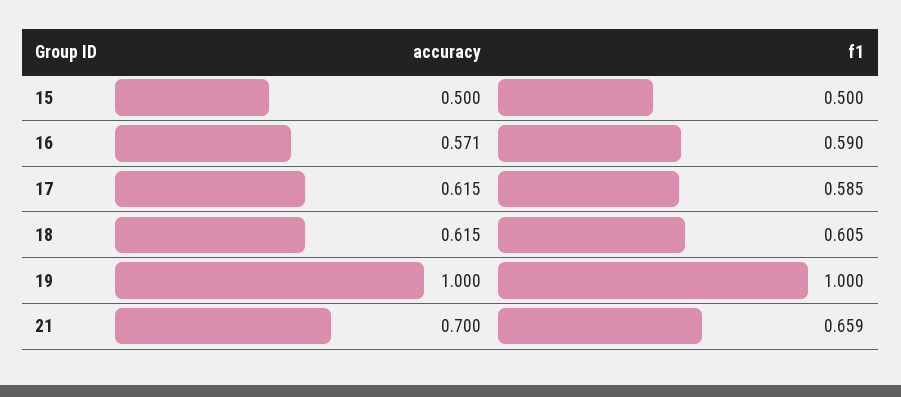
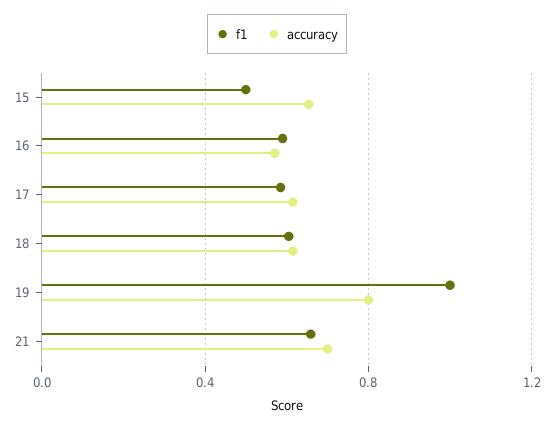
  {
    "accuracy": {
-     "15": 0.5,
+     "15": 0.65,
      "16": 0.571,
      "17": 0.615,
      "18": 0.615,
-     "19": 1,
+     "19": 0.8,
      "21": 0.7
    },
    "f1": {
      "15": 0.5,
      "16": 0.59,
      "17": 0.585,
      "18": 0.605,
      "19": 1,
      "21": 0.659
    }
  }

